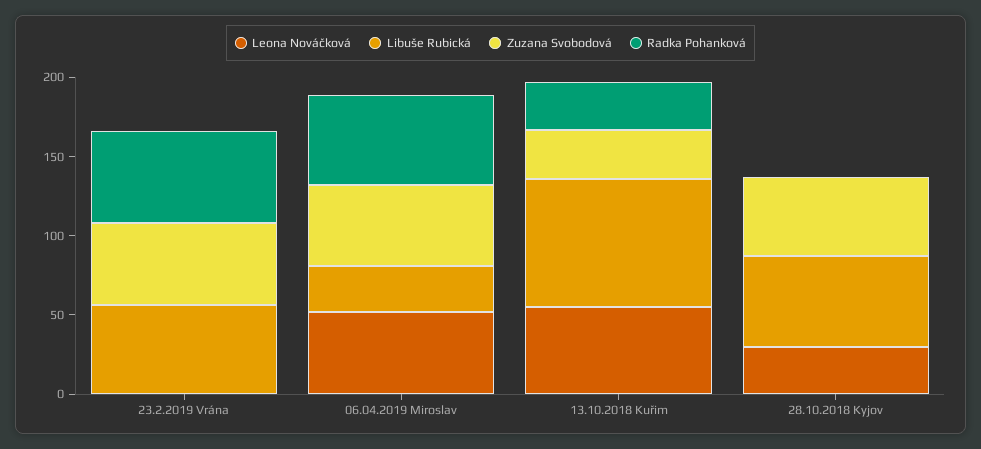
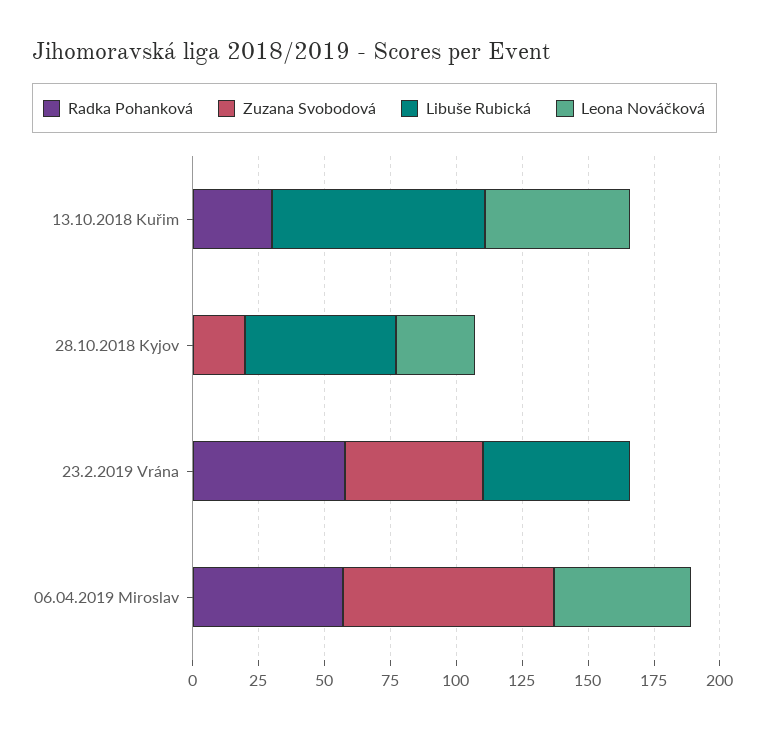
  {
    "Leona Nováčková": {
      "23.2.2019 Vrána": 0,
      "06.04.2019 Miroslav": 50,
      "13.10.2018 Kuřim": 55,
      "28.10.2018 Kyjov": 30
    },
    "Libuše Rubická": {
      "23.2.2019 Vrána": 55,
-     "06.04.2019 Miroslav": 30,
+     "06.04.2019 Miroslav": 0,
      "13.10.2018 Kuřim": 80,
      "28.10.2018 Kyjov": 55
    },
    "Zuzana Svobodová": {
      "23.2.2019 Vrána": 50,
-     "06.04.2019 Miroslav": 50,
+     "06.04.2019 Miroslav": 80,
-     "13.10.2018 Kuřim": 30,
+     "13.10.2018 Kuřim": 0,
-     "28.10.2018 Kyjov": 50
+     "28.10.2018 Kyjov": 20
    },
    "Radka Pohanková": {
      "23.2.2019 Vrána": 60,
      "06.04.2019 Miroslav": 55,
      "13.10.2018 Kuřim": 30,
      "28.10.2018 Kyjov": 0
    }
  }

